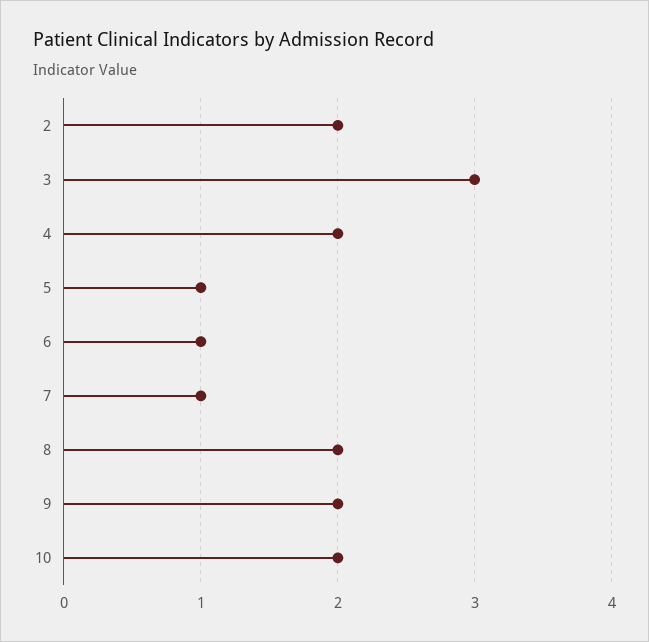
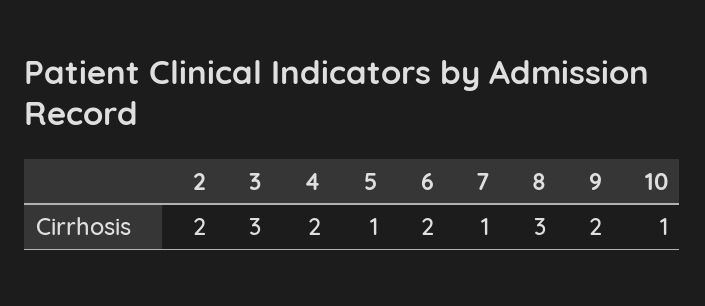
  {
    "2": 2,
    "3": 3,
    "4": 2,
    "5": 1,
-   "6": 1,
+   "6": 2,
    "7": 1,
-   "8": 2,
+   "8": 3,
    "9": 2,
-   "10": 2
+   "10": 1
  }

